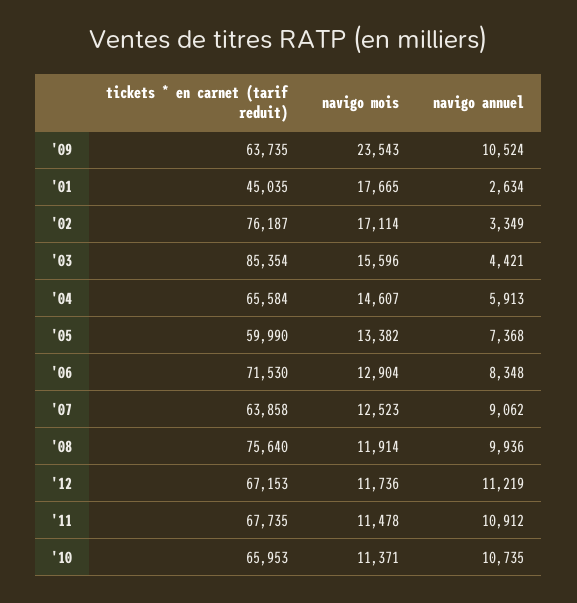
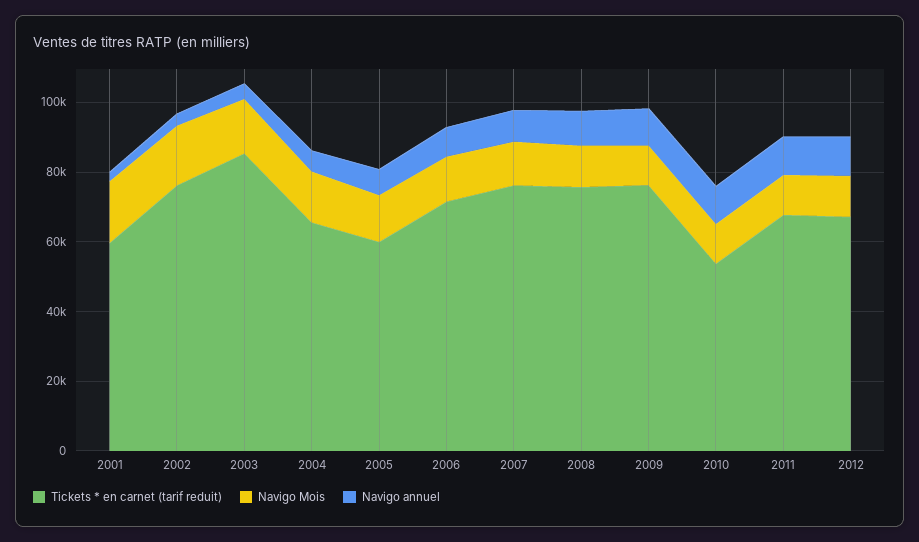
  {
    "tickets * en carnet (tarif reduit)": {
-     "'09": 63735,
+     "'09": 75000,
-     "'01": 45035,
+     "'01": 60000,
      "'02": 76187,
      "'03": 85354,
      "'04": 65584,
      "'05": 59990,
      "'06": 71530,
-     "'07": 63858,
+     "'07": 75000,
      "'08": 75640,
      "'12": 67153,
      "'11": 67735,
-     "'10": 65953
+     "'10": 55000
    },
    "navigo mois": {
-     "'09": 23543,
+     "'09": 10000,
      "'01": 17665,
      "'02": 17114,
      "'03": 15596,
      "'04": 14607,
      "'05": 13382,
      "'06": 12904,
      "'07": 12523,
      "'08": 11914,
      "'12": 11736,
      "'11": 11478,
      "'10": 11371
    },
    "navigo annuel": {
      "'09": 10524,
      "'01": 2634,
      "'02": 3349,
      "'03": 4421,
      "'04": 5913,
      "'05": 7368,
      "'06": 8348,
      "'07": 9062,
      "'08": 9936,
      "'12": 11219,
      "'11": 10912,
      "'10": 10735
    }
  }

